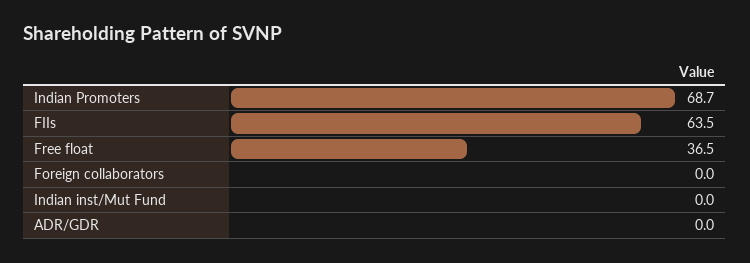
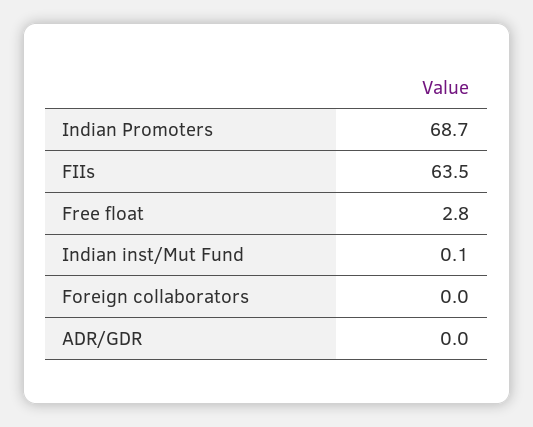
  {
    "Indian Promoters": 68.7,
    "FIIs": 63.5,
-   "Free float": 36.5,
+   "Free float": 2.8,
    "Foreign collaborators": 0,
-   "Indian inst/Mut Fund": 0,
+   "Indian inst/Mut Fund": 0.1,
    "ADR/GDR": 0
  }

